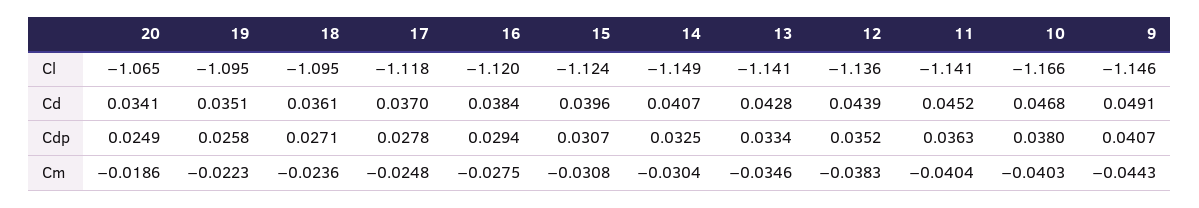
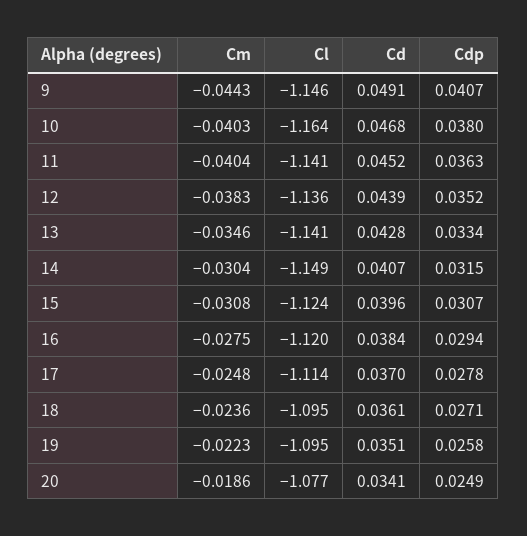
  {
    "20": {
-     "Cl": -1.065,
+     "Cl": -1.077,
      "Cd": 0.0341,
      "Cdp": 0.0249,
      "Cm": -0.0186
    },
    "19": {
      "Cl": -1.095,
      "Cd": 0.0351,
      "Cdp": 0.0258,
      "Cm": -0.0223
    },
    "18": {
      "Cl": -1.095,
      "Cd": 0.0361,
      "Cdp": 0.0271,
      "Cm": -0.0236
    },
    "17": {
-     "Cl": -1.118,
+     "Cl": -1.114,
      "Cd": 0.037,
      "Cdp": 0.0278,
      "Cm": -0.0248
    },
    "16": {
      "Cl": -1.12,
      "Cd": 0.0384,
      "Cdp": 0.0294,
      "Cm": -0.0275
    },
    "15": {
      "Cl": -1.124,
      "Cd": 0.0396,
      "Cdp": 0.0307,
      "Cm": -0.0308
    },
    "14": {
      "Cl": -1.149,
      "Cd": 0.0407,
-     "Cdp": 0.0325,
+     "Cdp": 0.0315,
      "Cm": -0.0304
    },
    "13": {
      "Cl": -1.141,
      "Cd": 0.0428,
      "Cdp": 0.0334,
      "Cm": -0.0346
    },
    "12": {
      "Cl": -1.136,
      "Cd": 0.0439,
      "Cdp": 0.0352,
      "Cm": -0.0383
    },
    "11": {
      "Cl": -1.141,
      "Cd": 0.0452,
      "Cdp": 0.0363,
      "Cm": -0.0404
    },
    "10": {
-     "Cl": -1.166,
+     "Cl": -1.164,
      "Cd": 0.0468,
      "Cdp": 0.038,
      "Cm": -0.0403
    },
    "9": {
      "Cl": -1.146,
      "Cd": 0.0491,
      "Cdp": 0.0407,
      "Cm": -0.0443
    }
  }

